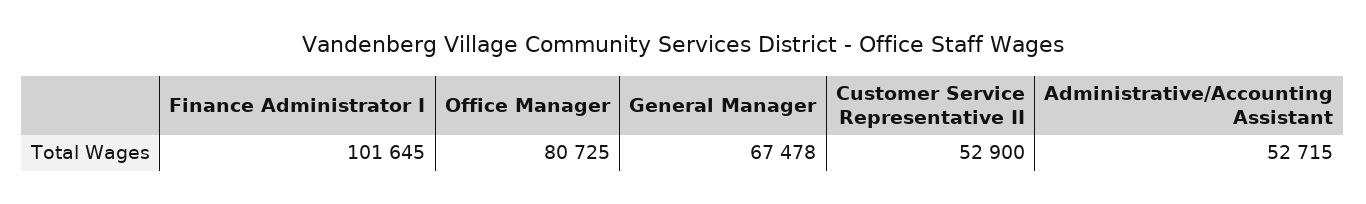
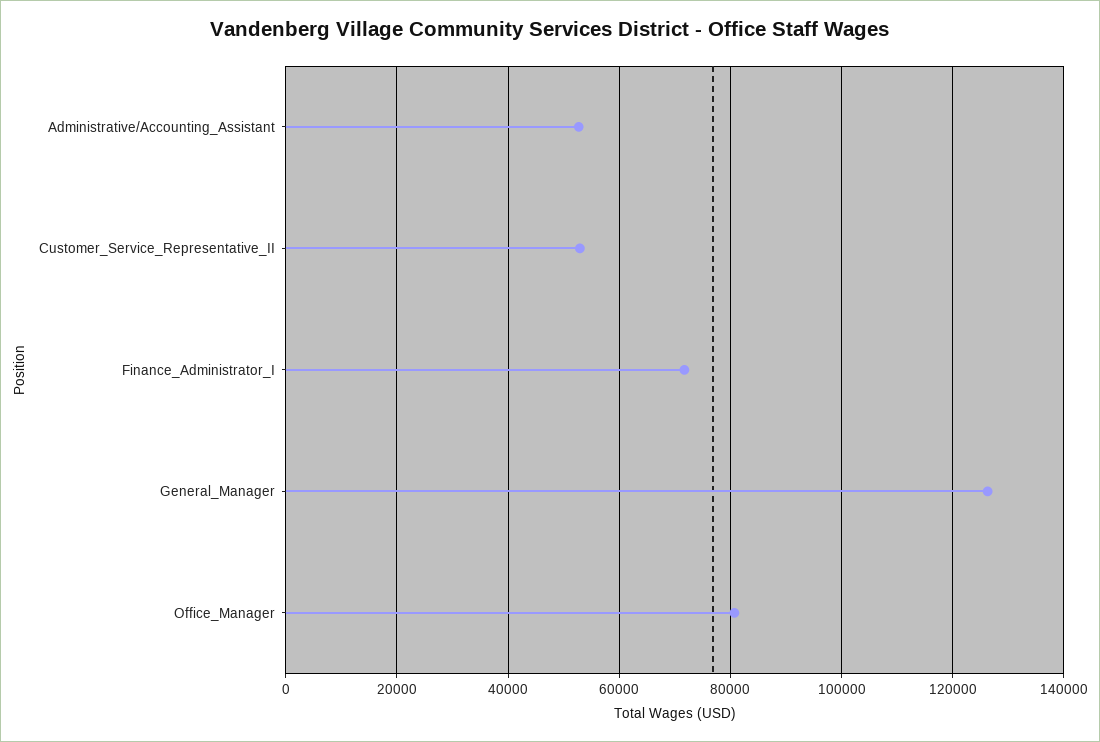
  {
-   "Finance Administrator I": 101645,
+   "Finance Administrator I": 72000,
    "Office Manager": 80725,
-   "General Manager": 67478,
+   "General Manager": 126000,
    "Customer Service Representative II": 52900,
    "Administrative/Accounting Assistant": 52715
  }

